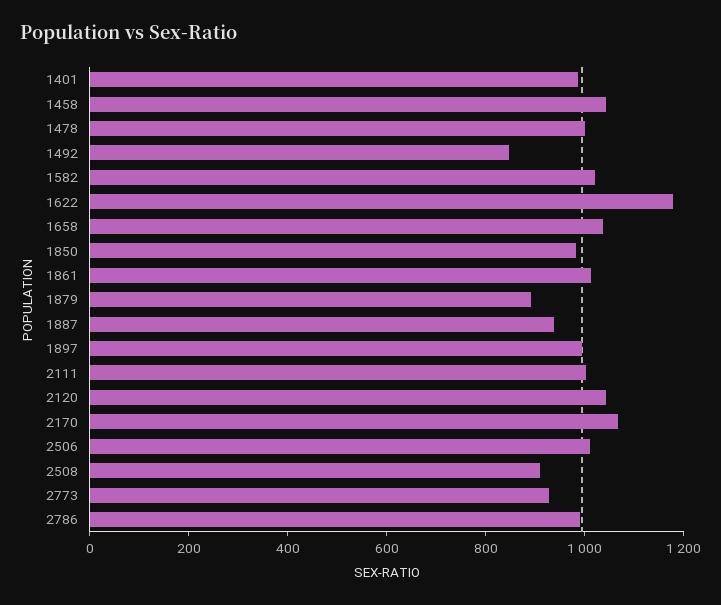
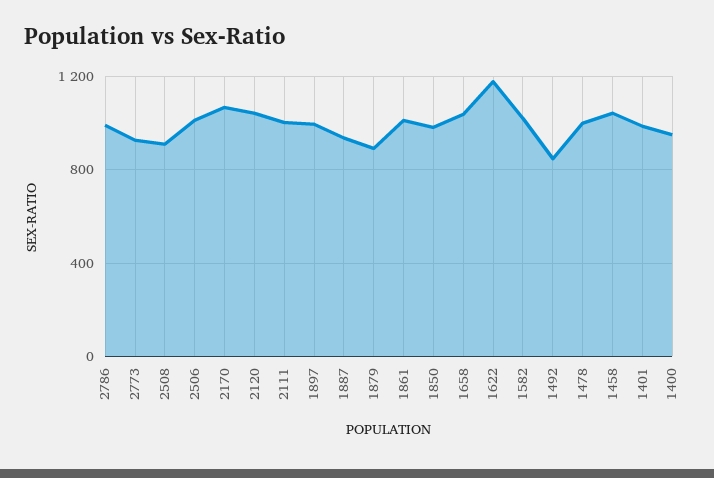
  {
    "1401": 1000,
    "1458": 1050,
    "1478": 1000,
    "1492": 850,
    "1582": 1000,
    "1622": 1200,
    "1658": 1050,
    "1850": 1000,
    "1861": 1000,
    "1879": 900,
    "1887": 950,
    "1897": 1000,
    "2111": 1000,
    "2120": 1050,
    "2170": 1050,
    "2506": 1000,
    "2508": 900,
    "2773": 950,
-   "2786": 1000
+   "2786": 1000,
+   "1400": 950
  }

